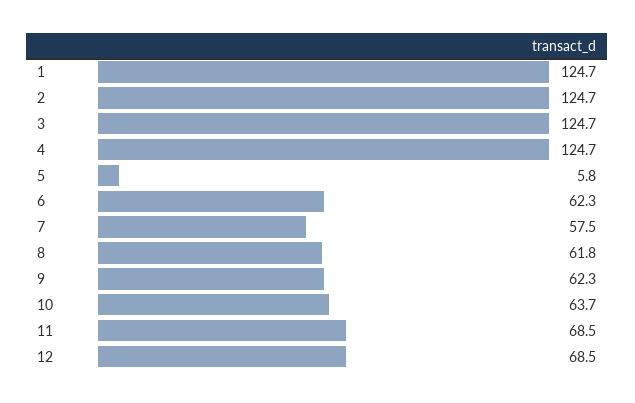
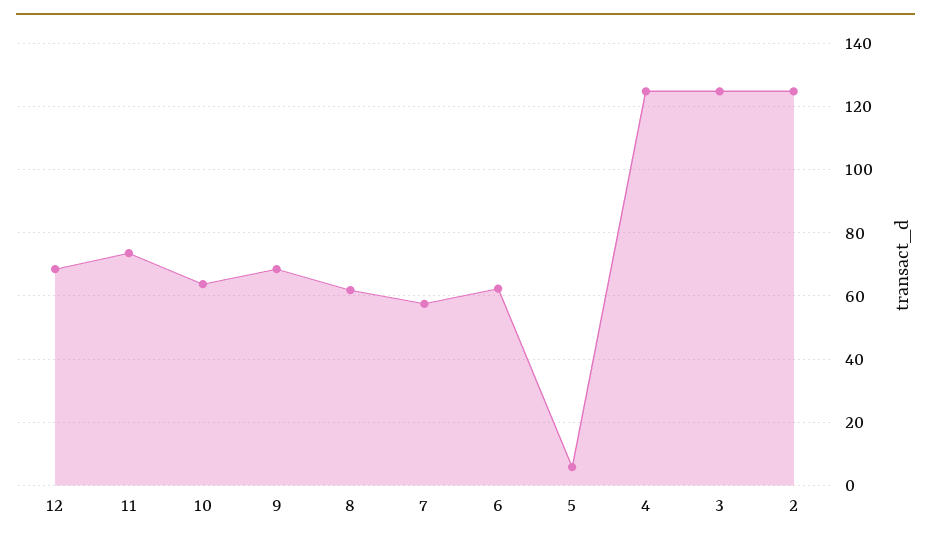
  {
-   "1": 124.7,
    "2": 124.7,
    "3": 124.7,
    "4": 124.7,
    "5": 5.8,
    "6": 62.3,
    "7": 57.5,
    "8": 61.8,
-   "9": 62.3,
+   "9": 68,
    "10": 63.7,
-   "11": 68.5,
+   "11": 74,
    "12": 68.5
  }

